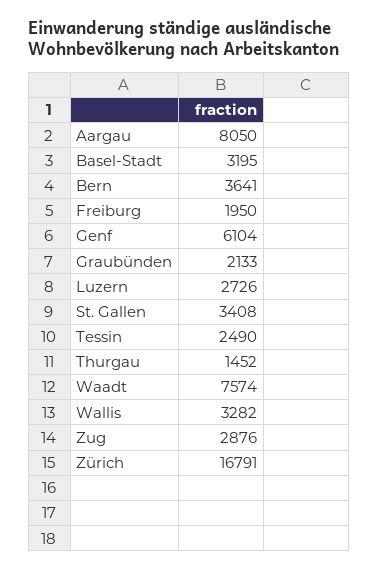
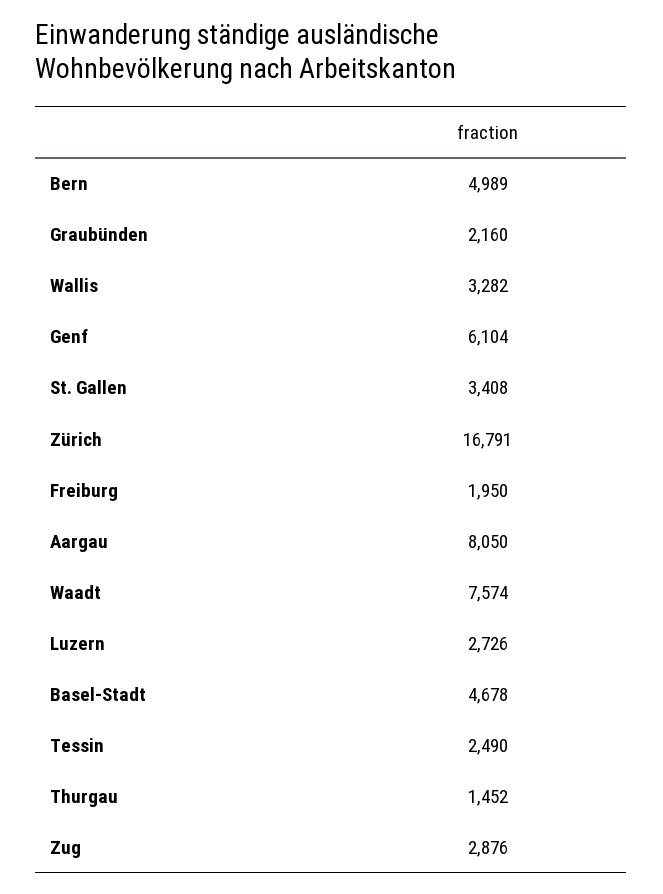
  {
    "Aargau": 8050,
-   "Basel-Stadt": 3195,
+   "Basel-Stadt": 4678,
-   "Bern": 3641,
+   "Bern": 4989,
    "Freiburg": 1950,
    "Genf": 6104,
-   "Graubünden": 2133,
+   "Graubünden": 2160,
    "Luzern": 2726,
    "St. Gallen": 3408,
    "Tessin": 2490,
    "Thurgau": 1452,
    "Waadt": 7574,
    "Wallis": 3282,
    "Zug": 2876,
    "Zürich": 16791
  }

